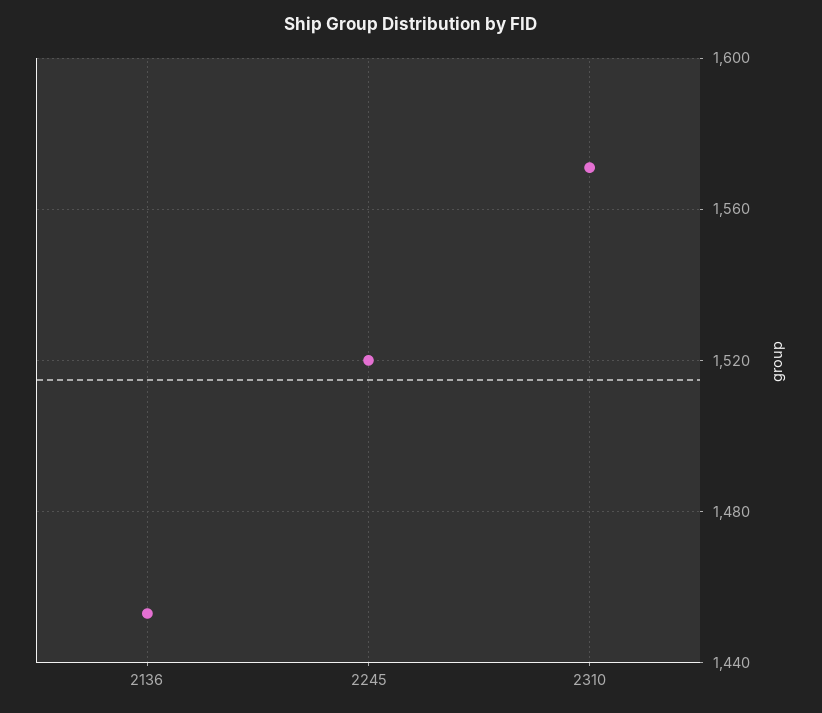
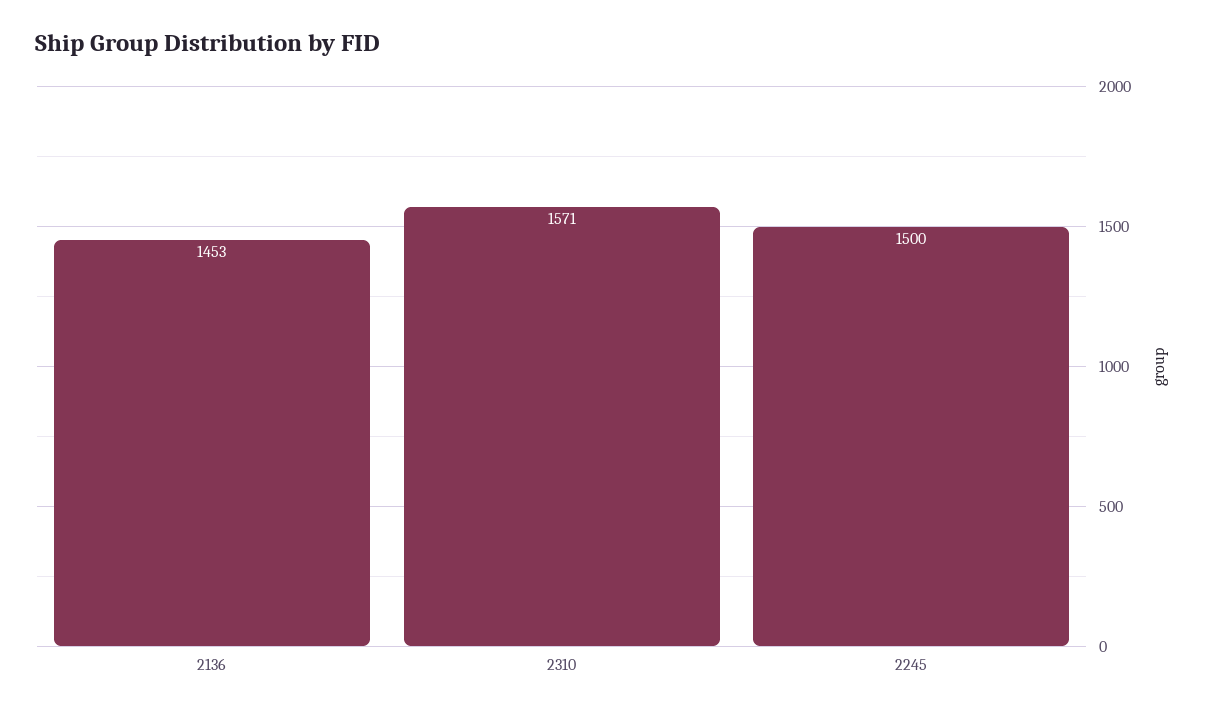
  {
    "2136": 1453,
-   "2245": 1520,
+   "2245": 1500,
    "2310": 1571
  }

